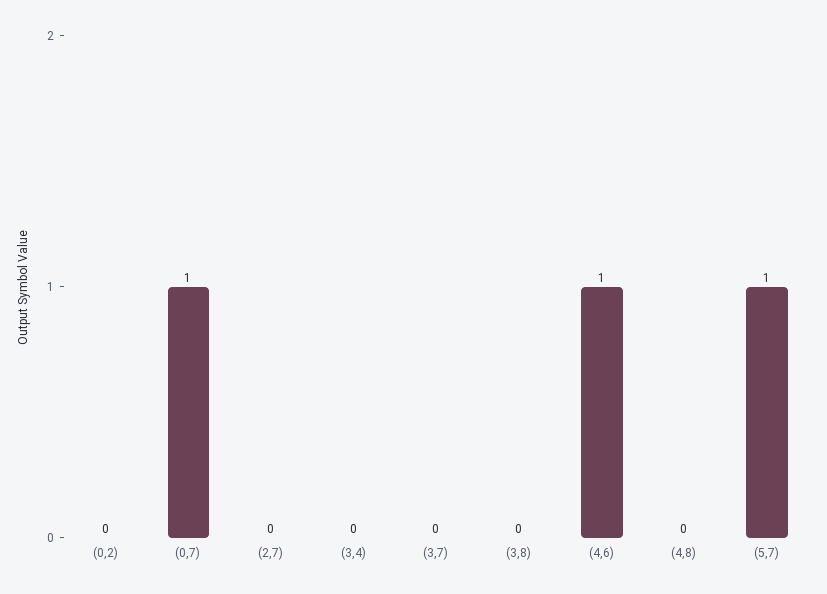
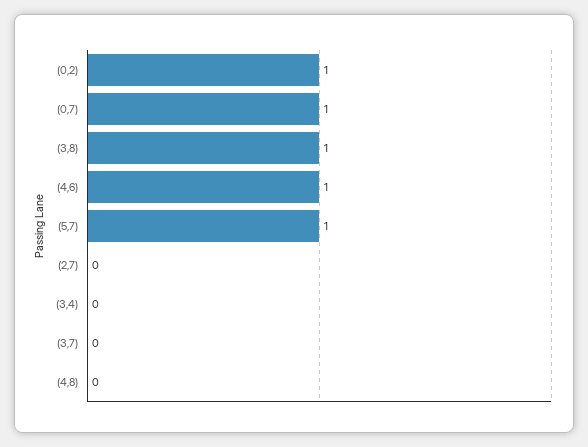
  {
-   "(0,2)": 0,
+   "(0,2)": 1,
    "(0,7)": 1,
    "(2,7)": 0,
    "(3,4)": 0,
    "(3,7)": 0,
-   "(3,8)": 0,
+   "(3,8)": 1,
    "(4,6)": 1,
    "(4,8)": 0,
    "(5,7)": 1
  }

